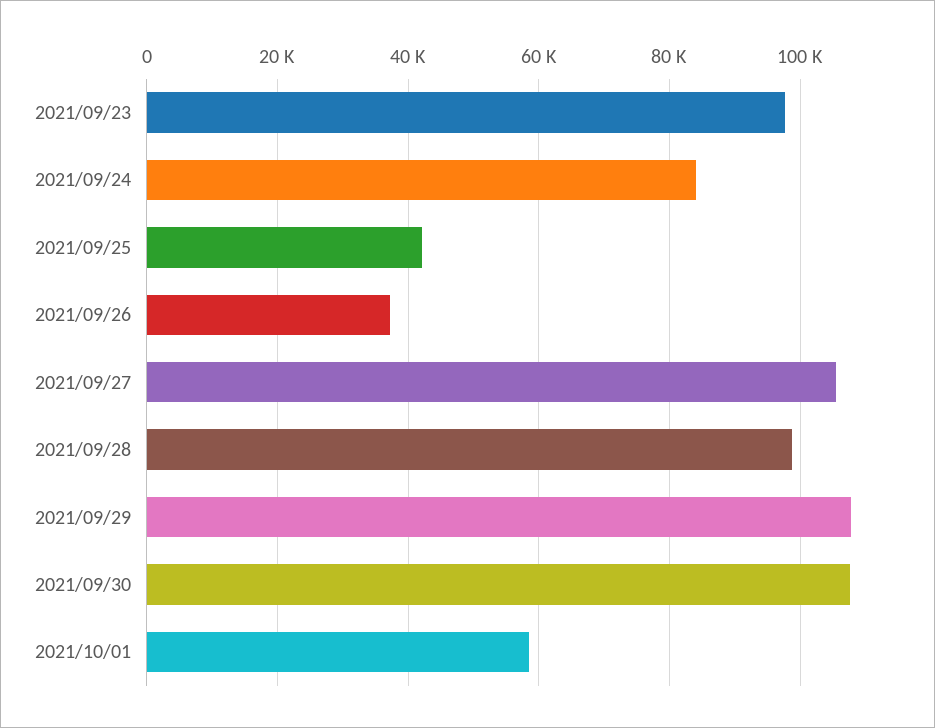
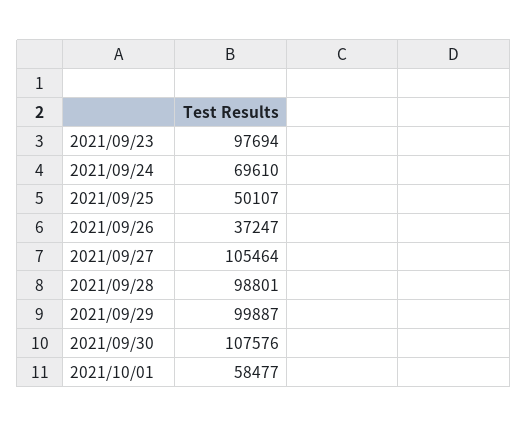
  {
    "2021/09/23": 97694,
-   "2021/09/24": 84000,
+   "2021/09/24": 69610,
-   "2021/09/25": 42000,
+   "2021/09/25": 50107,
    "2021/09/26": 37247,
    "2021/09/27": 105464,
    "2021/09/28": 98801,
-   "2021/09/29": 108000,
+   "2021/09/29": 99887,
    "2021/09/30": 107576,
    "2021/10/01": 58477
  }

